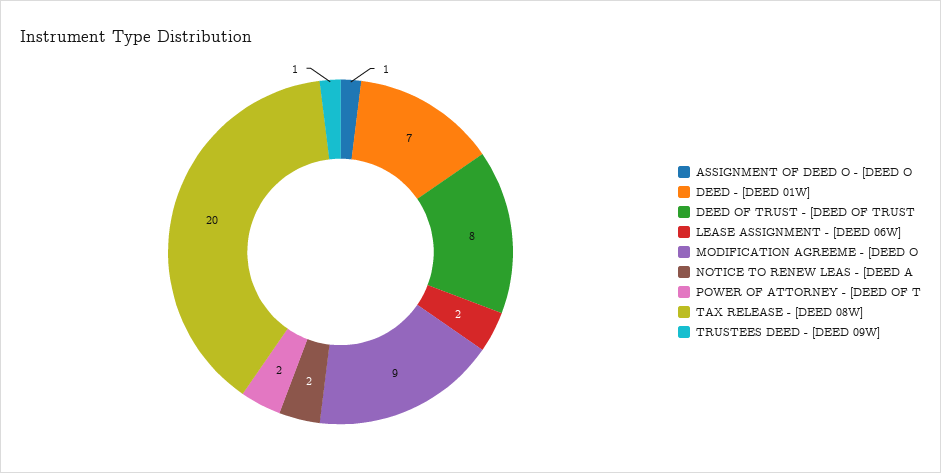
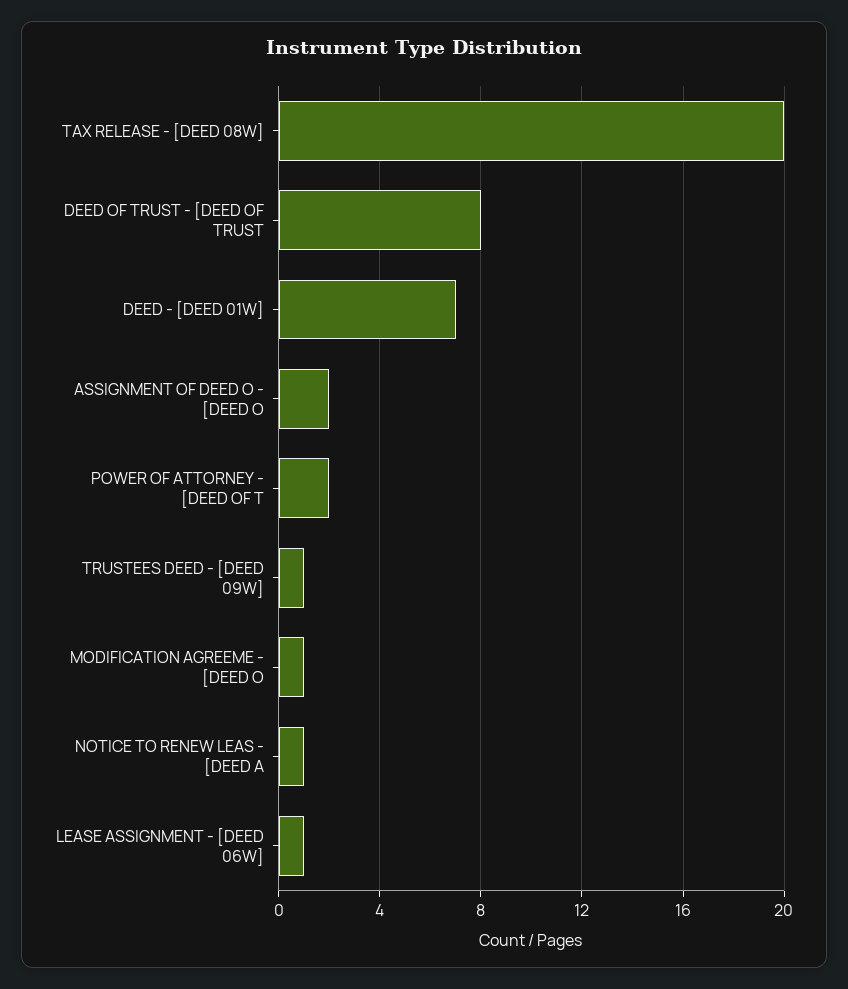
  {
-   "ASSIGNMENT OF DEED O - [DEED O": 1,
+   "ASSIGNMENT OF DEED O - [DEED O": 2,
    "DEED - [DEED 01W]": 7,
    "DEED OF TRUST - [DEED OF TRUST": 8,
-   "LEASE ASSIGNMENT - [DEED 06W]": 2,
+   "LEASE ASSIGNMENT - [DEED 06W]": 1,
-   "MODIFICATION AGREEME - [DEED O": 9,
+   "MODIFICATION AGREEME - [DEED O": 1,
-   "NOTICE TO RENEW LEAS - [DEED A": 2,
+   "NOTICE TO RENEW LEAS - [DEED A": 1,
    "POWER OF ATTORNEY - [DEED OF T": 2,
    "TAX RELEASE - [DEED 08W]": 20,
    "TRUSTEES DEED - [DEED 09W]": 1
  }

